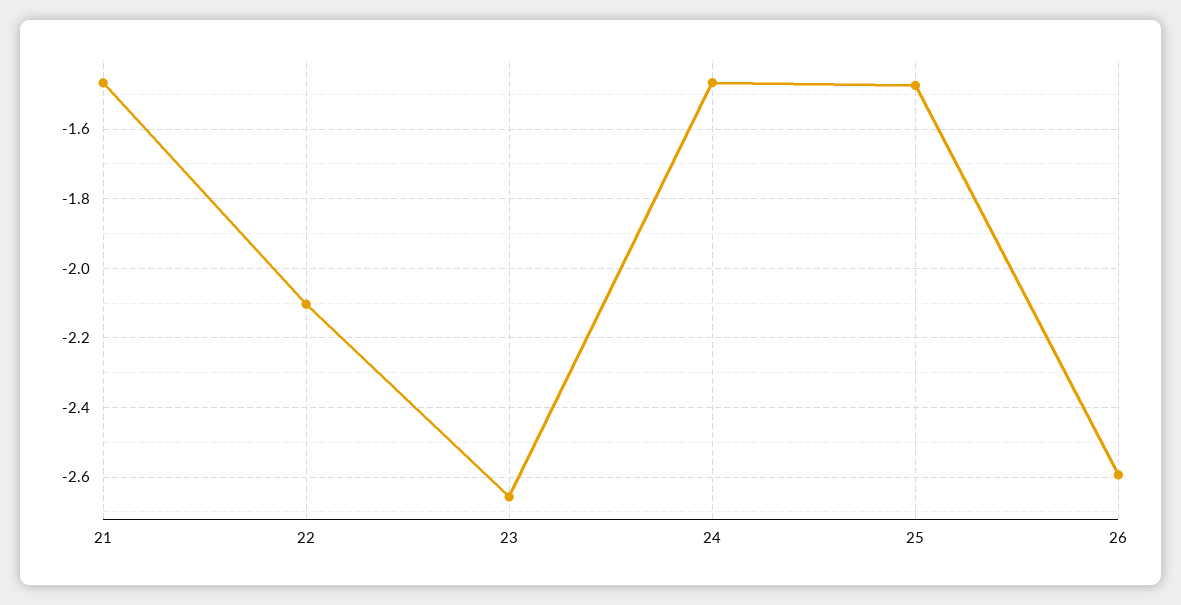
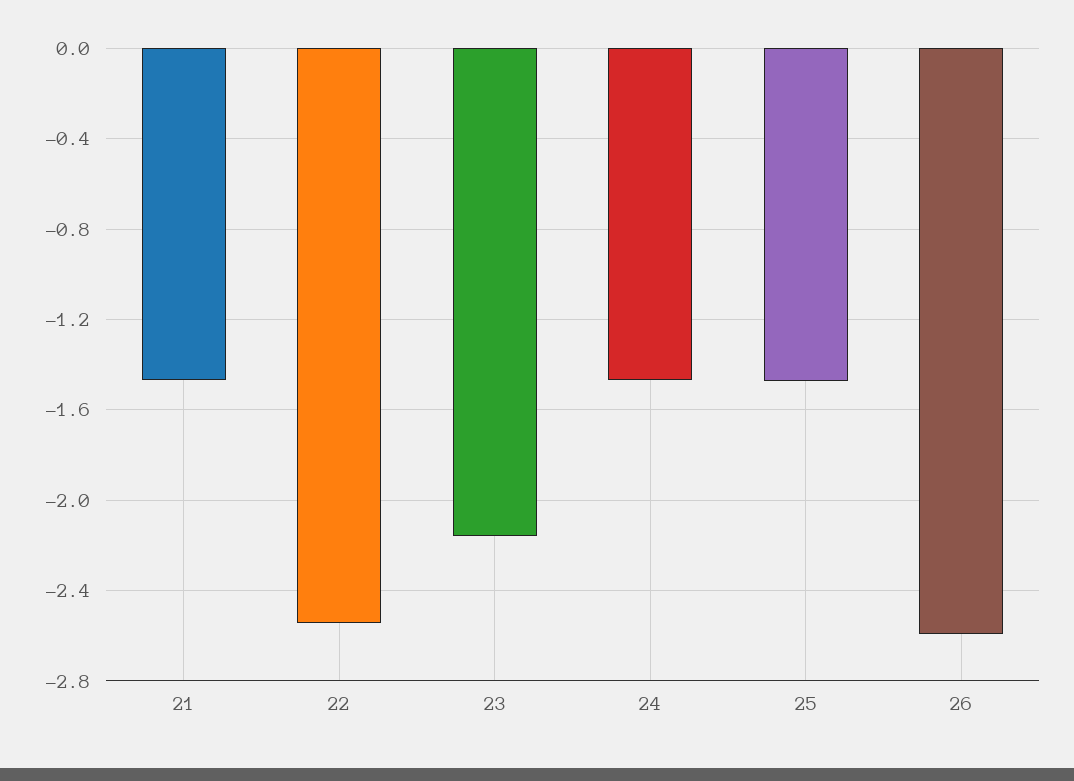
  {
    "21": -1.46,
-   "22": -2.1,
+   "22": -2.55,
-   "23": -2.66,
+   "23": -2.15,
    "24": -1.46,
    "25": -1.48,
    "26": -2.6
  }

